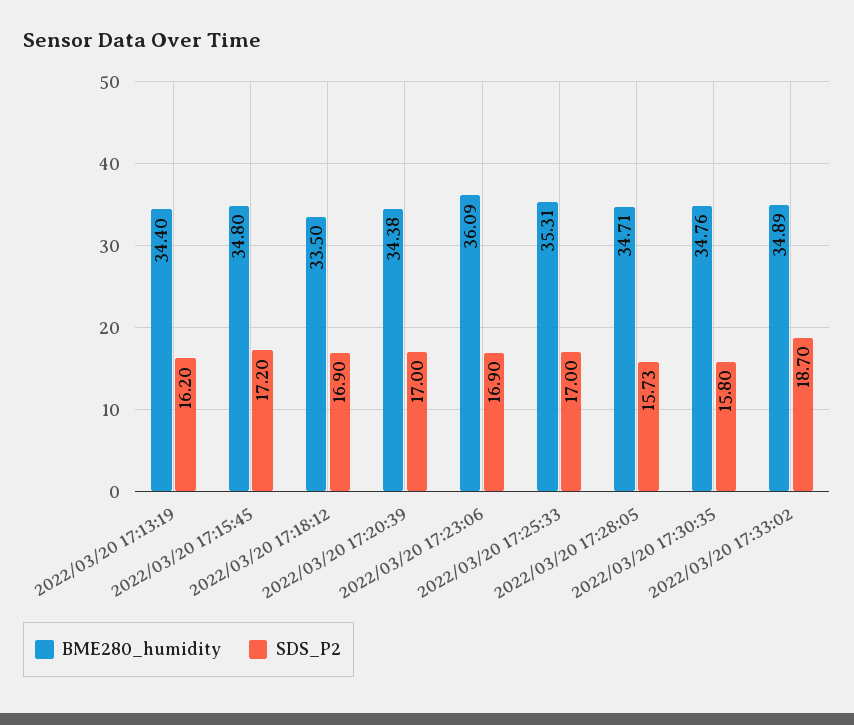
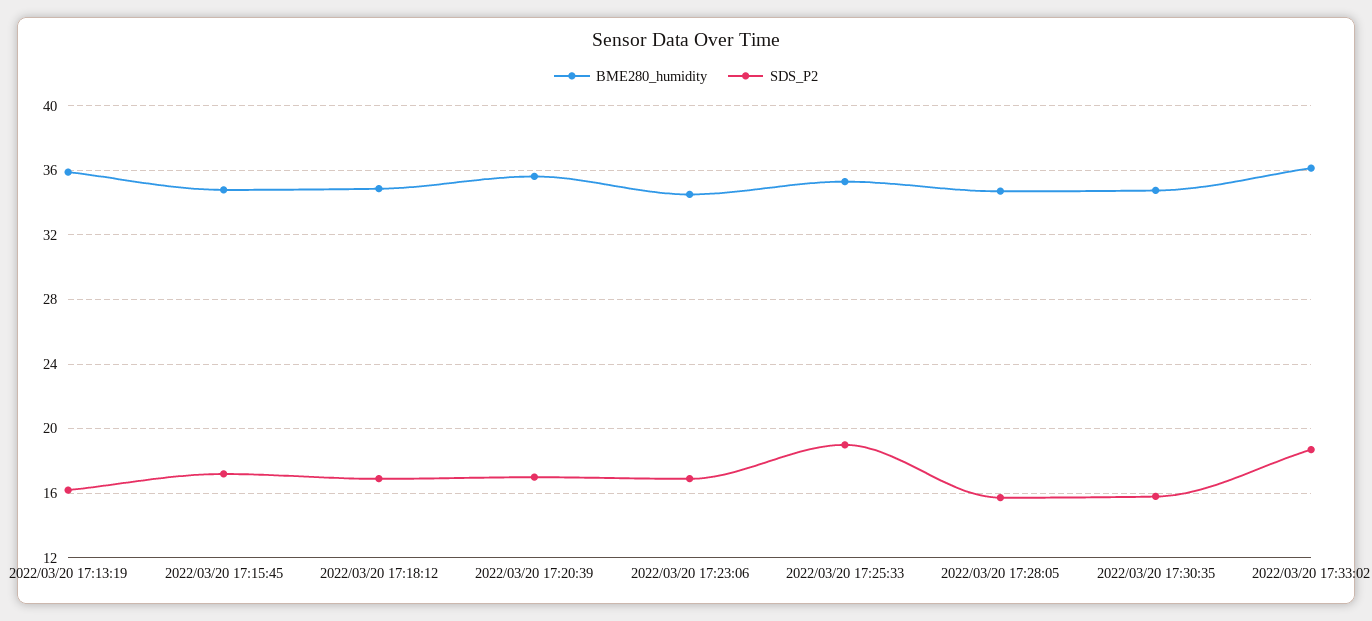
  {
    "BME280_humidity": {
-     "2022/03/20 17:13:19": 34.4,
+     "2022/03/20 17:13:19": 36,
      "2022/03/20 17:15:45": 34.8,
-     "2022/03/20 17:18:12": 33.5,
+     "2022/03/20 17:18:12": 35,
-     "2022/03/20 17:20:39": 34.38,
+     "2022/03/20 17:20:39": 35.5,
-     "2022/03/20 17:23:06": 36.09,
+     "2022/03/20 17:23:06": 34.5,
      "2022/03/20 17:25:33": 35.31,
      "2022/03/20 17:28:05": 34.71,
      "2022/03/20 17:30:35": 34.76,
-     "2022/03/20 17:33:02": 34.89
+     "2022/03/20 17:33:02": 36
    },
    "SDS_P2": {
      "2022/03/20 17:13:19": 16.2,
      "2022/03/20 17:15:45": 17.2,
      "2022/03/20 17:18:12": 16.9,
      "2022/03/20 17:20:39": 17,
      "2022/03/20 17:23:06": 16.9,
-     "2022/03/20 17:25:33": 17,
+     "2022/03/20 17:25:33": 19,
      "2022/03/20 17:28:05": 15.73,
      "2022/03/20 17:30:35": 15.8,
      "2022/03/20 17:33:02": 18.7
    }
  }

